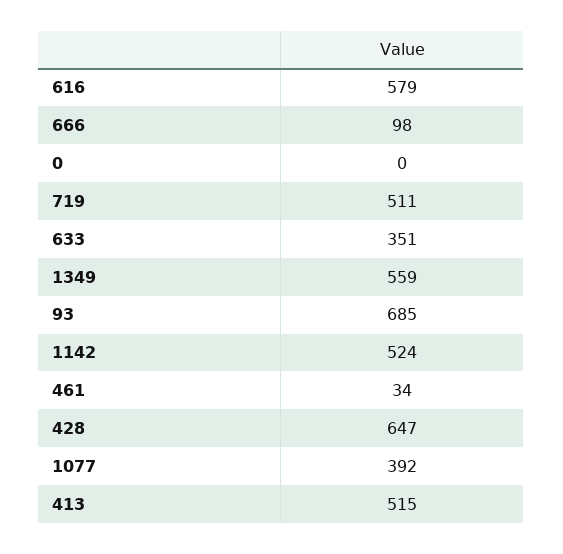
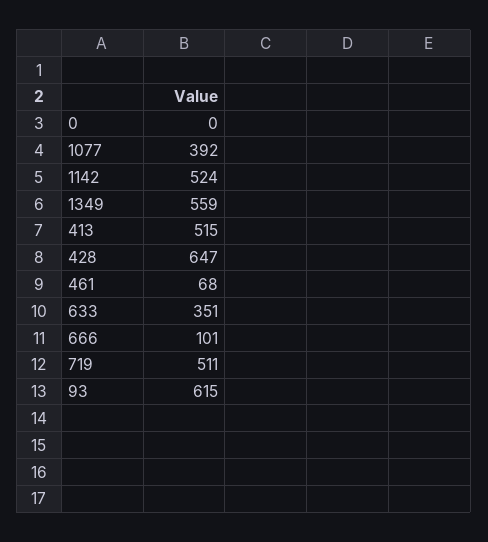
  {
-   "616": 579,
-   "666": 98,
+   "666": 101,
    "0": 0,
    "719": 511,
    "633": 351,
    "1349": 559,
-   "93": 685,
+   "93": 615,
    "1142": 524,
-   "461": 34,
+   "461": 68,
    "428": 647,
    "1077": 392,
    "413": 515
  }

